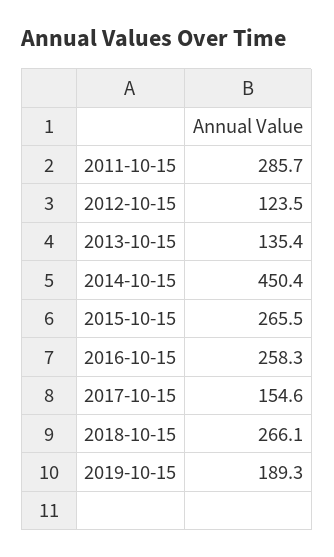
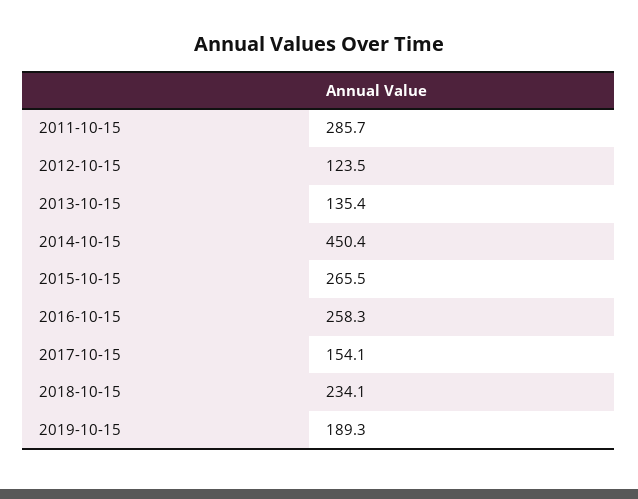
  {
    "2011-10-15": 285.7,
    "2012-10-15": 123.5,
    "2013-10-15": 135.4,
    "2014-10-15": 450.4,
    "2015-10-15": 265.5,
    "2016-10-15": 258.3,
-   "2017-10-15": 154.6,
+   "2017-10-15": 154.1,
-   "2018-10-15": 266.1,
+   "2018-10-15": 234.1,
    "2019-10-15": 189.3
  }

